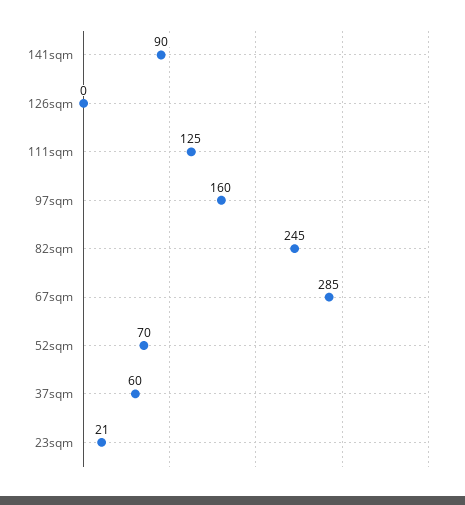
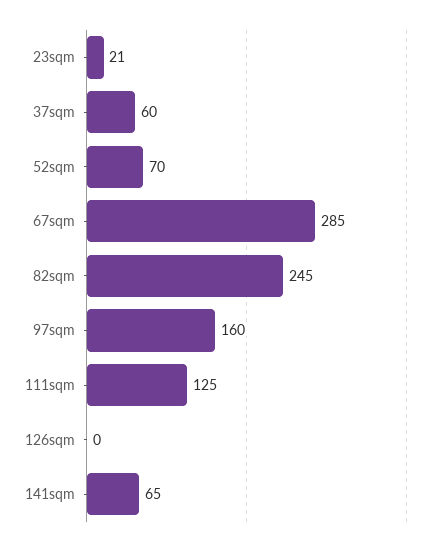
  {
-   "141sqm": 90,
+   "141sqm": 65,
    "126sqm": 0,
    "111sqm": 125,
    "97sqm": 160,
    "82sqm": 245,
    "67sqm": 285,
    "52sqm": 70,
    "37sqm": 60,
    "23sqm": 21
  }

